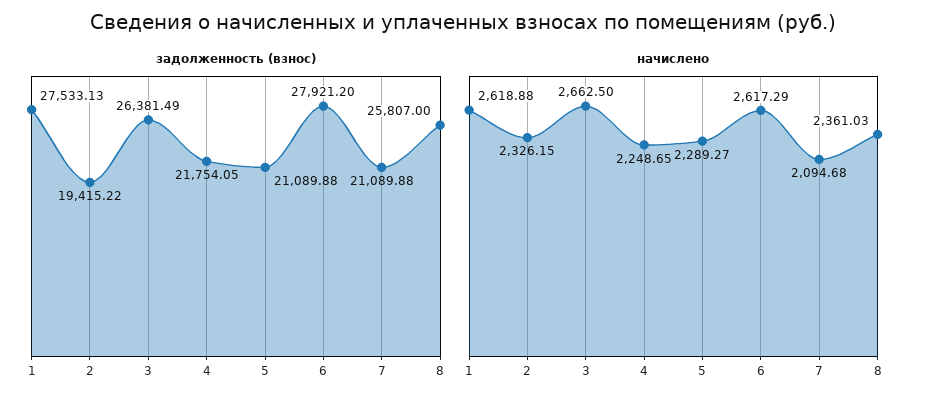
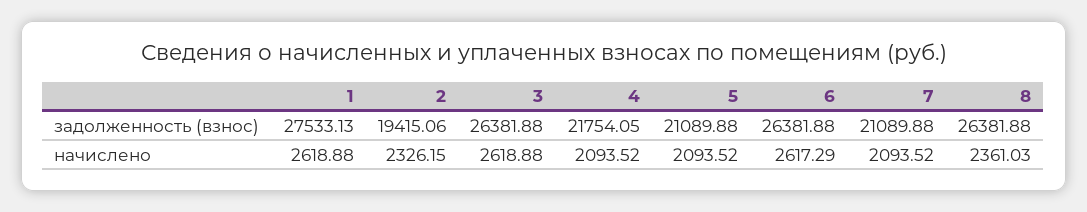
  {
    "задолженность (взнос)": {
      "1": 27533.13,
-     "2": 19415.22,
+     "2": 19415.06,
-     "3": 26381.49,
+     "3": 26381.88,
      "4": 21754.05,
      "5": 21089.88,
-     "6": 27921.2,
+     "6": 26381.88,
      "7": 21089.88,
-     "8": 25807
+     "8": 26381.88
    },
    "начислено": {
      "1": 2618.88,
      "2": 2326.15,
-     "3": 2662.5,
+     "3": 2618.88,
-     "4": 2248.65,
+     "4": 2093.52,
-     "5": 2289.27,
+     "5": 2093.52,
      "6": 2617.29,
-     "7": 2094.68,
+     "7": 2093.52,
      "8": 2361.03
    }
  }

